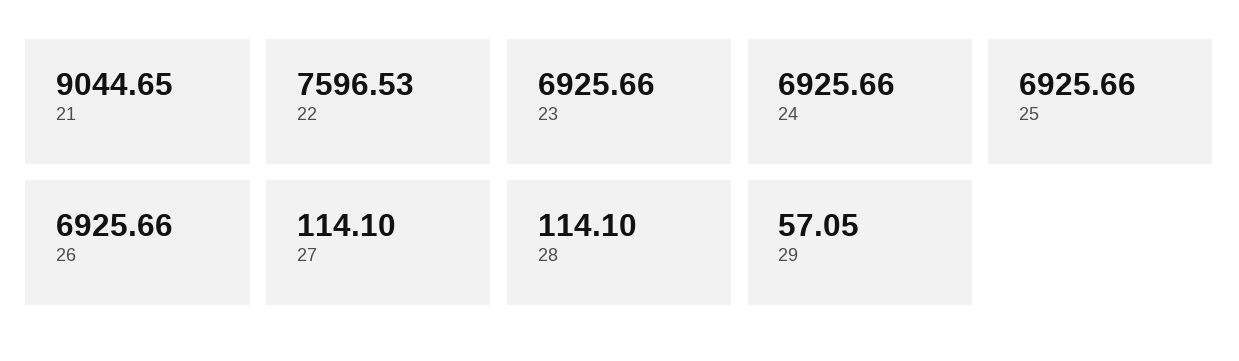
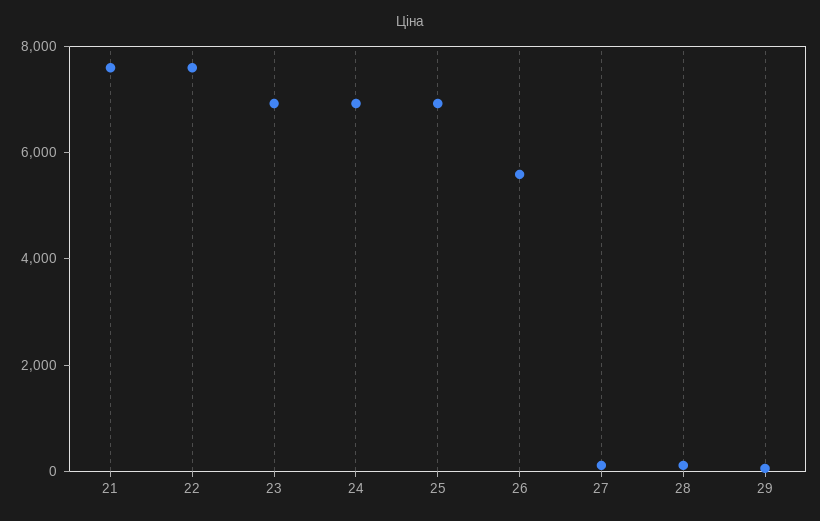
  {
-   "21": 9044.65,
+   "21": 7500,
    "22": 7596.53,
    "23": 6925.66,
    "24": 6925.66,
    "25": 6925.66,
-   "26": 6925.66,
+   "26": 5500,
    "27": 114.1,
    "28": 114.1,
    "29": 57.05
  }

